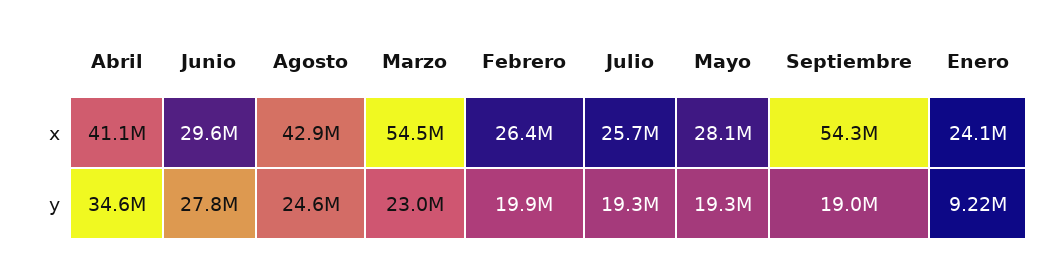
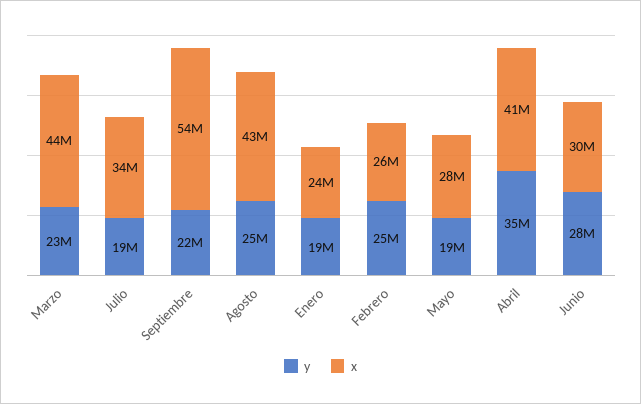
  {
    "x": {
      "Abril": 41100000,
      "Junio": 29600000,
      "Agosto": 42900000,
-     "Marzo": 54500000,
+     "Marzo": 44000000,
      "Febrero": 26400000,
-     "Julio": 25700000,
+     "Julio": 34000000,
      "Mayo": 28100000,
      "Septiembre": 54300000,
      "Enero": 24100000
    },
    "y": {
      "Abril": 34600000,
      "Junio": 27800000,
      "Agosto": 24600000,
      "Marzo": 23000000,
-     "Febrero": 19900000,
+     "Febrero": 25000000,
      "Julio": 19300000,
      "Mayo": 19300000,
-     "Septiembre": 19000000,
+     "Septiembre": 22000000,
-     "Enero": 9220000
+     "Enero": 19000000
    }
  }

